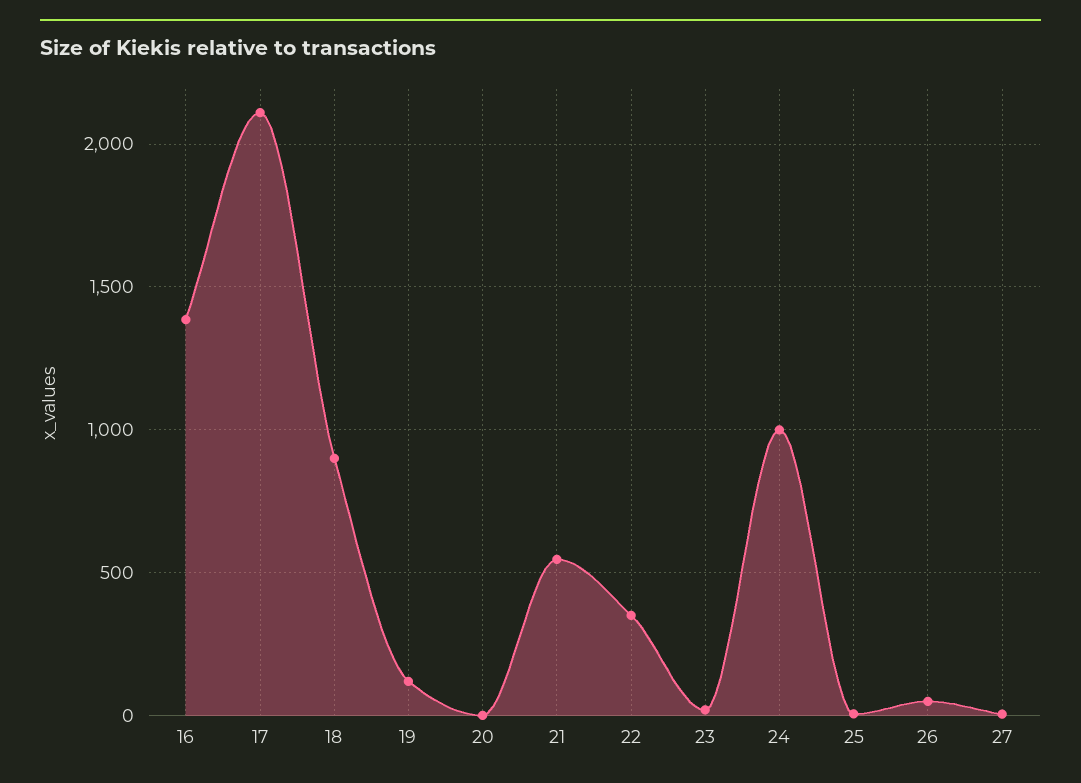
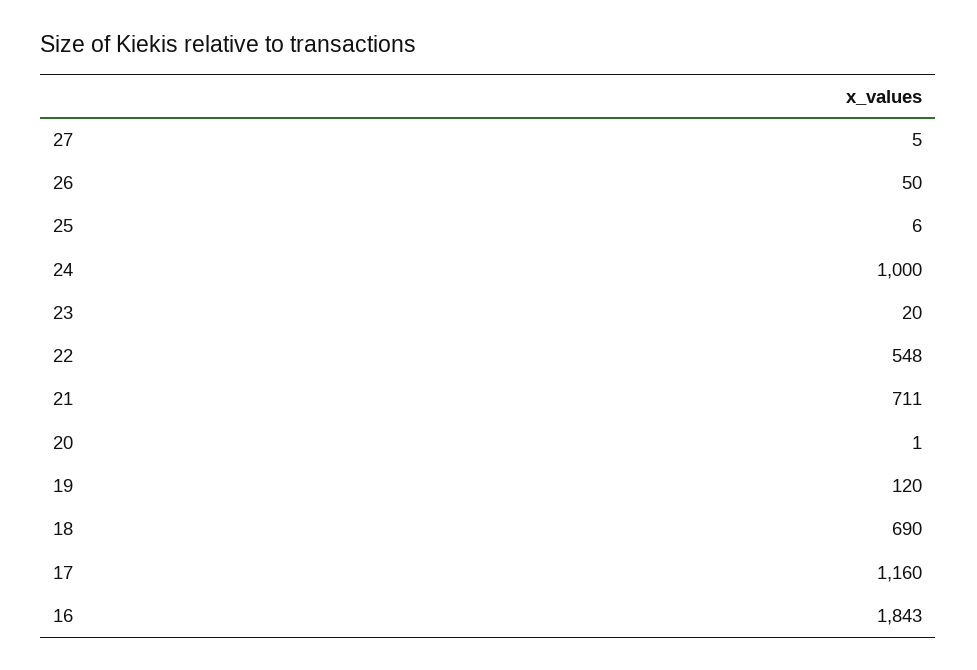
  {
-   "16": 1400,
+   "16": 1843,
-   "17": 2100,
+   "17": 1160,
-   "18": 900,
+   "18": 690,
    "19": 120,
    "20": 1,
-   "21": 550,
+   "21": 711,
-   "22": 350,
+   "22": 548,
    "23": 20,
    "24": 1000,
    "25": 6,
    "26": 50,
    "27": 5
  }

